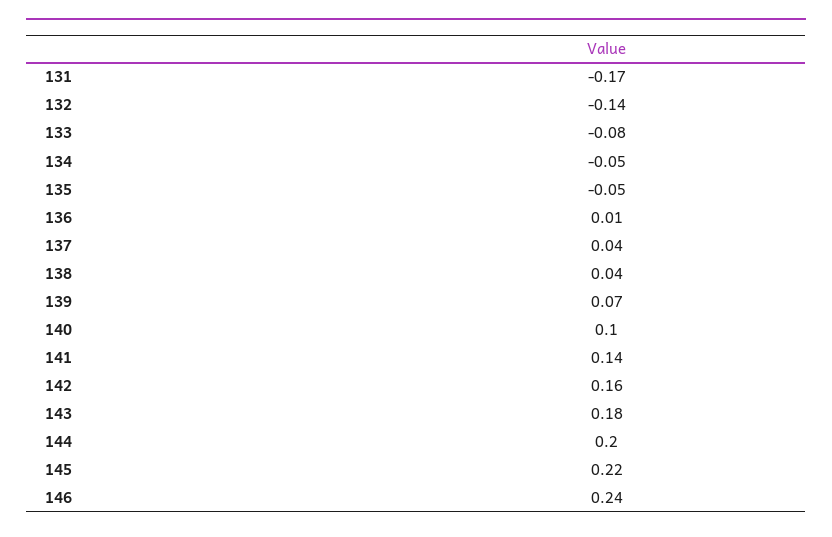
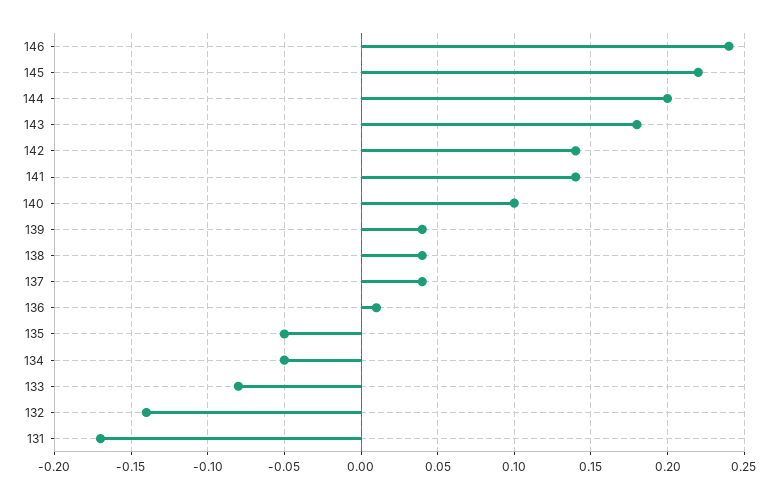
  {
    "131": -0.17,
    "132": -0.14,
    "133": -0.08,
    "134": -0.05,
    "135": -0.05,
    "136": 0.01,
    "137": 0.04,
    "138": 0.04,
-   "139": 0.07,
+   "139": 0.04,
    "140": 0.1,
    "141": 0.14,
-   "142": 0.16,
+   "142": 0.14,
    "143": 0.18,
    "144": 0.2,
    "145": 0.22,
    "146": 0.24
  }

